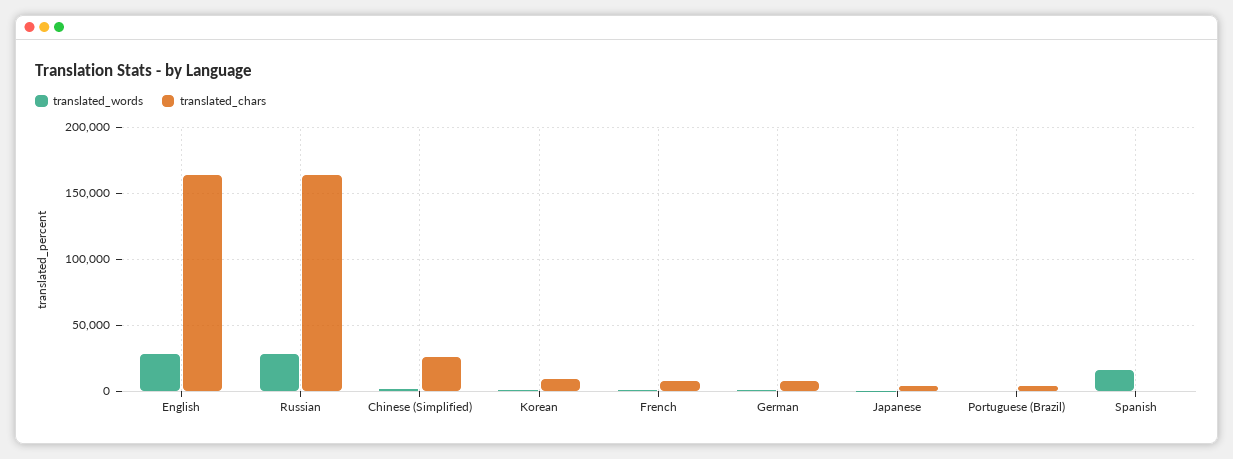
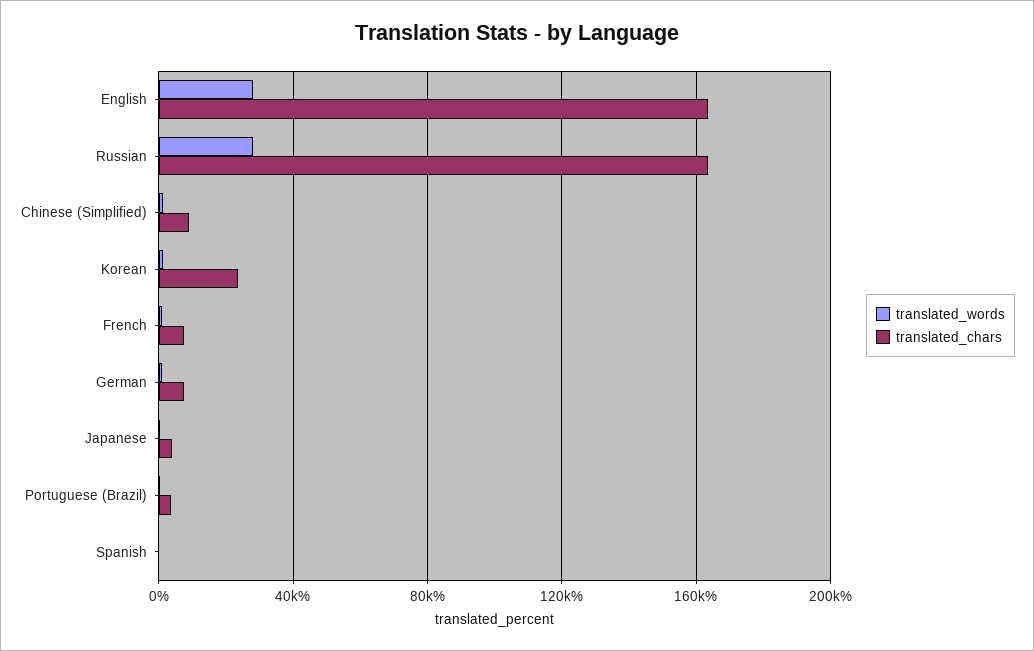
  {
    "translated_words": {
      "English": 30000,
      "Russian": 30000,
      "Chinese (Simplified)": 0,
      "Korean": 0,
      "French": 0,
      "German": 0,
      "Japanese": 0,
      "Portuguese (Brazil)": 0,
-     "Spanish": 15000
+     "Spanish": 0
    },
    "translated_chars": {
      "English": 165000,
      "Russian": 165000,
-     "Chinese (Simplified)": 25000,
+     "Chinese (Simplified)": 10000,
-     "Korean": 10000,
+     "Korean": 25000,
      "French": 10000,
      "German": 5000,
      "Japanese": 5000,
      "Portuguese (Brazil)": 5000,
      "Spanish": 0
    }
  }

